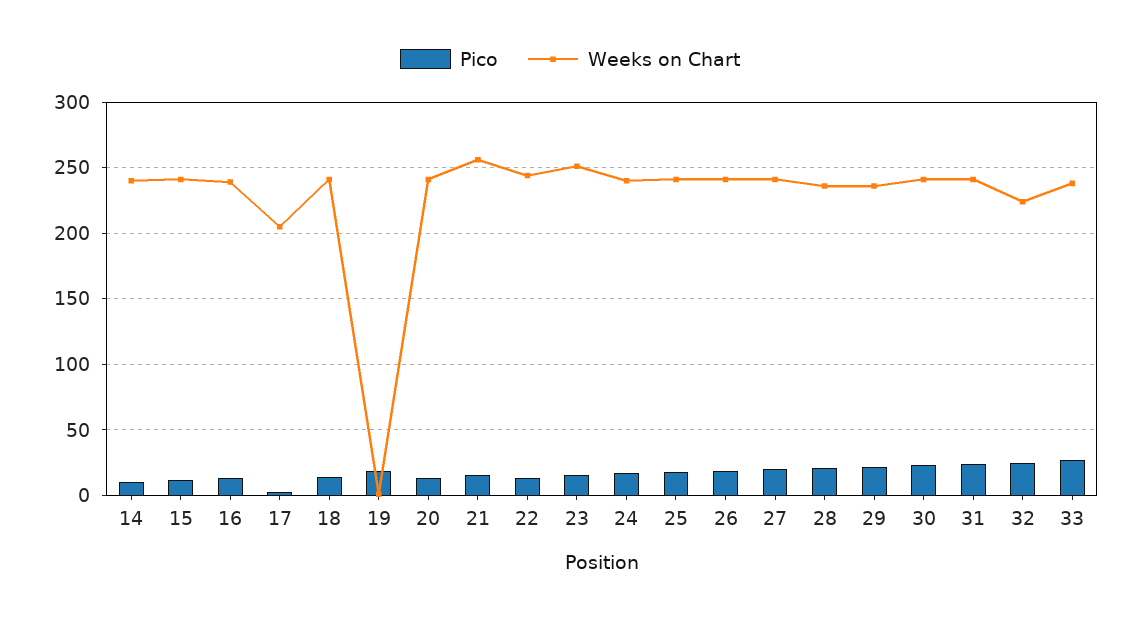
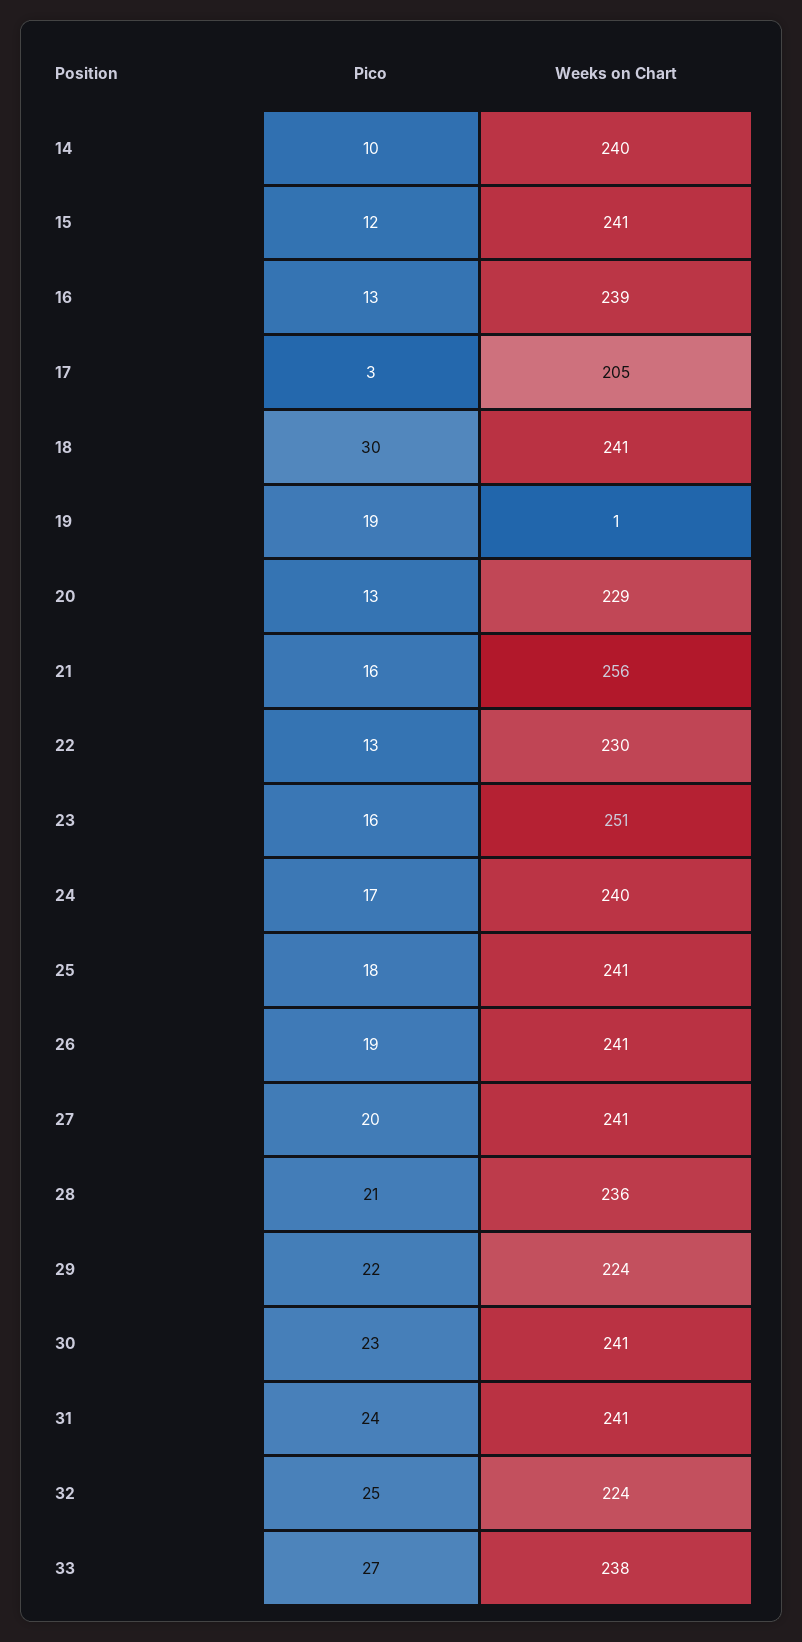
  {
    "Pico": {
      "14": 10,
      "15": 12,
      "16": 13,
      "17": 3,
-     "18": 15,
+     "18": 30,
      "19": 19,
      "20": 13,
      "21": 16,
      "22": 13,
      "23": 16,
      "24": 17,
      "25": 18,
      "26": 19,
      "27": 20,
      "28": 21,
      "29": 22,
      "30": 23,
      "31": 24,
      "32": 25,
      "33": 27
    },
    "Weeks on Chart": {
      "14": 240,
      "15": 241,
      "16": 239,
      "17": 205,
      "18": 241,
      "19": 1,
-     "20": 240,
+     "20": 229,
      "21": 256,
-     "22": 245,
+     "22": 230,
      "23": 251,
      "24": 240,
      "25": 241,
      "26": 241,
      "27": 241,
      "28": 236,
-     "29": 235,
+     "29": 224,
      "30": 241,
      "31": 241,
      "32": 224,
      "33": 238
    }
  }

